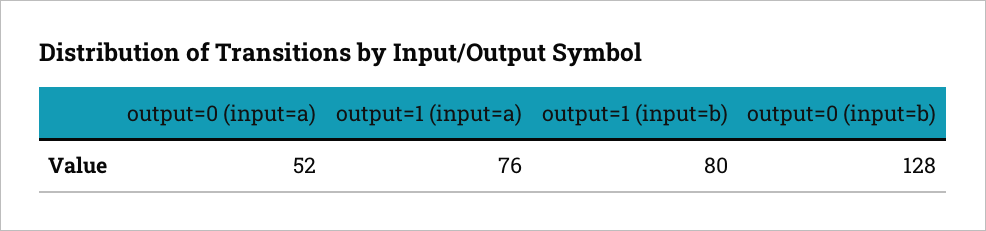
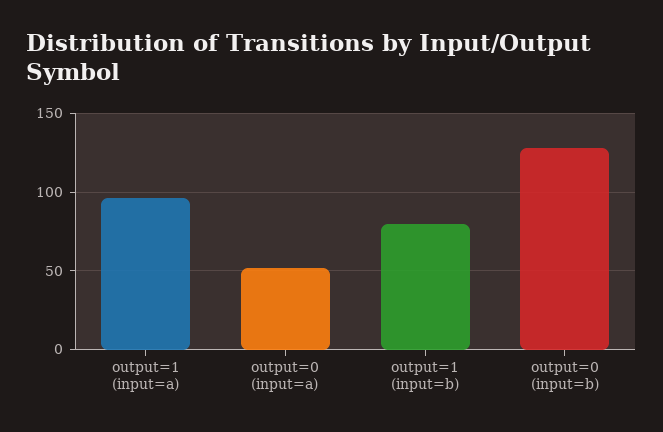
  {
    "output=0 (input=a)": 52,
-   "output=1 (input=a)": 76,
+   "output=1 (input=a)": 95,
    "output=1 (input=b)": 80,
    "output=0 (input=b)": 128
  }

